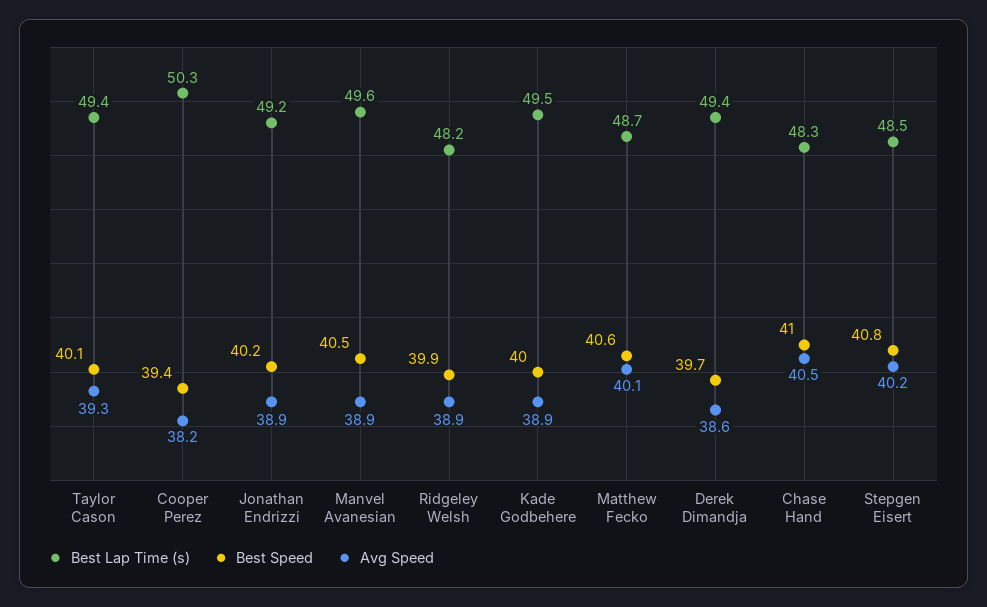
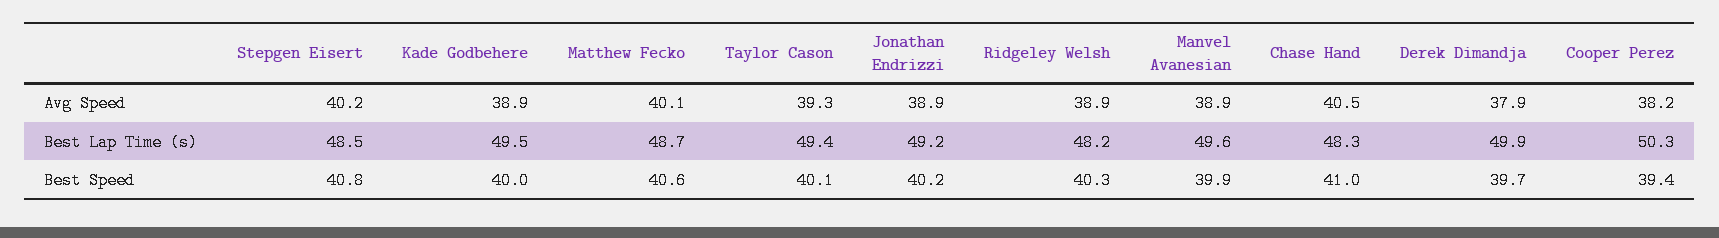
  {
    "Best Lap Time (s)": {
      "Taylor Cason": 49.4,
      "Cooper Perez": 50.3,
      "Jonathan Endrizzi": 49.2,
      "Manvel Avanesian": 49.6,
      "Ridgeley Welsh": 48.2,
      "Kade Godbehere": 49.5,
      "Matthew Fecko": 48.7,
-     "Derek Dimandja": 49.4,
+     "Derek Dimandja": 49.9,
      "Chase Hand": 48.3,
      "Stepgen Eisert": 48.5
    },
    "Best Speed": {
      "Taylor Cason": 40.1,
      "Cooper Perez": 39.4,
      "Jonathan Endrizzi": 40.2,
-     "Manvel Avanesian": 40.5,
+     "Manvel Avanesian": 39.9,
-     "Ridgeley Welsh": 39.9,
+     "Ridgeley Welsh": 40.3,
      "Kade Godbehere": 40,
      "Matthew Fecko": 40.6,
      "Derek Dimandja": 39.7,
      "Chase Hand": 41,
      "Stepgen Eisert": 40.8
    },
    "Avg Speed": {
      "Taylor Cason": 39.3,
      "Cooper Perez": 38.2,
      "Jonathan Endrizzi": 38.9,
      "Manvel Avanesian": 38.9,
      "Ridgeley Welsh": 38.9,
      "Kade Godbehere": 38.9,
      "Matthew Fecko": 40.1,
-     "Derek Dimandja": 38.6,
+     "Derek Dimandja": 37.9,
      "Chase Hand": 40.5,
      "Stepgen Eisert": 40.2
    }
  }

